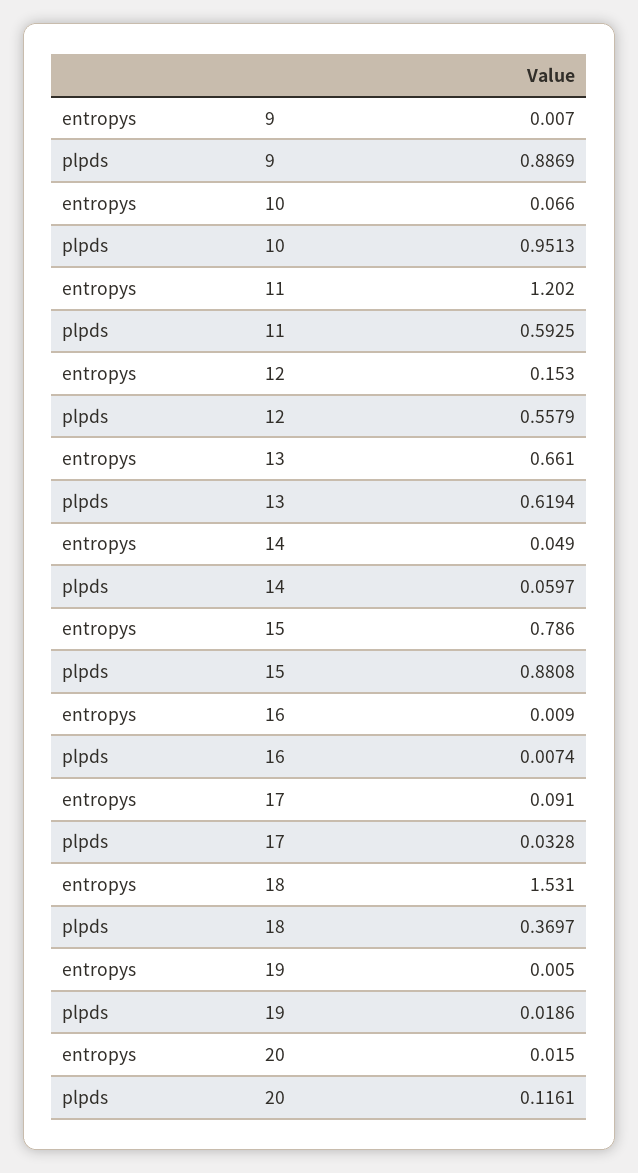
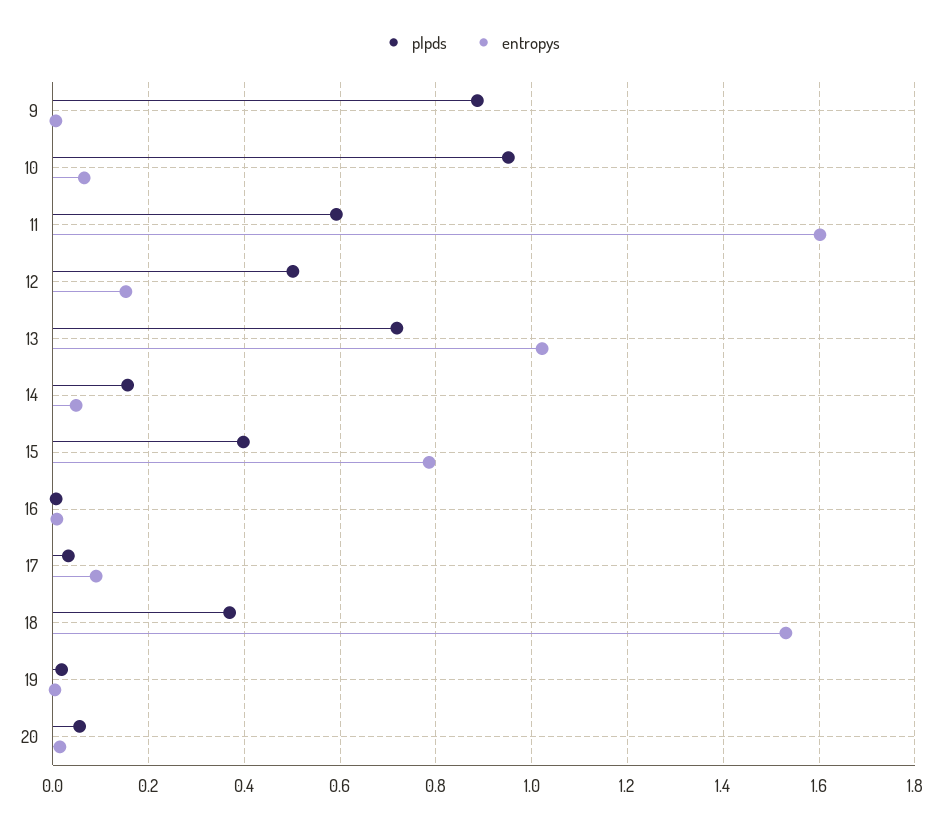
  {
    "entropys": {
      "9": 0.007,
      "10": 0.066,
-     "11": 1.202,
+     "11": 1.6,
      "12": 0.153,
-     "13": 0.661,
+     "13": 1.02,
      "14": 0.049,
      "15": 0.786,
      "16": 0.009,
      "17": 0.091,
      "18": 1.531,
      "19": 0.005,
      "20": 0.015
    },
    "plpds": {
      "9": 0.8869,
      "10": 0.9513,
      "11": 0.5925,
-     "12": 0.5579,
+     "12": 0.5,
-     "13": 0.6194,
+     "13": 0.72,
-     "14": 0.0597,
+     "14": 0.16,
-     "15": 0.8808,
+     "15": 0.4,
      "16": 0.0074,
      "17": 0.0328,
      "18": 0.3697,
      "19": 0.0186,
-     "20": 0.1161
+     "20": 0.06
    }
  }

